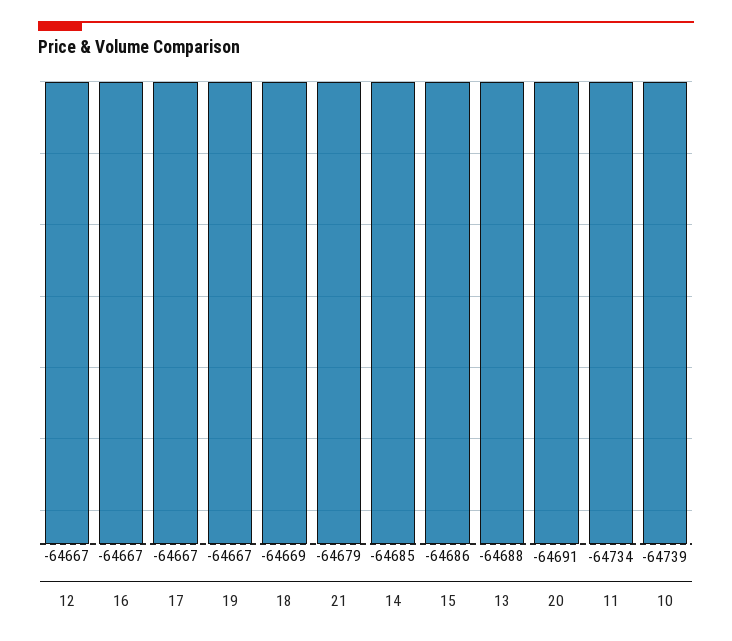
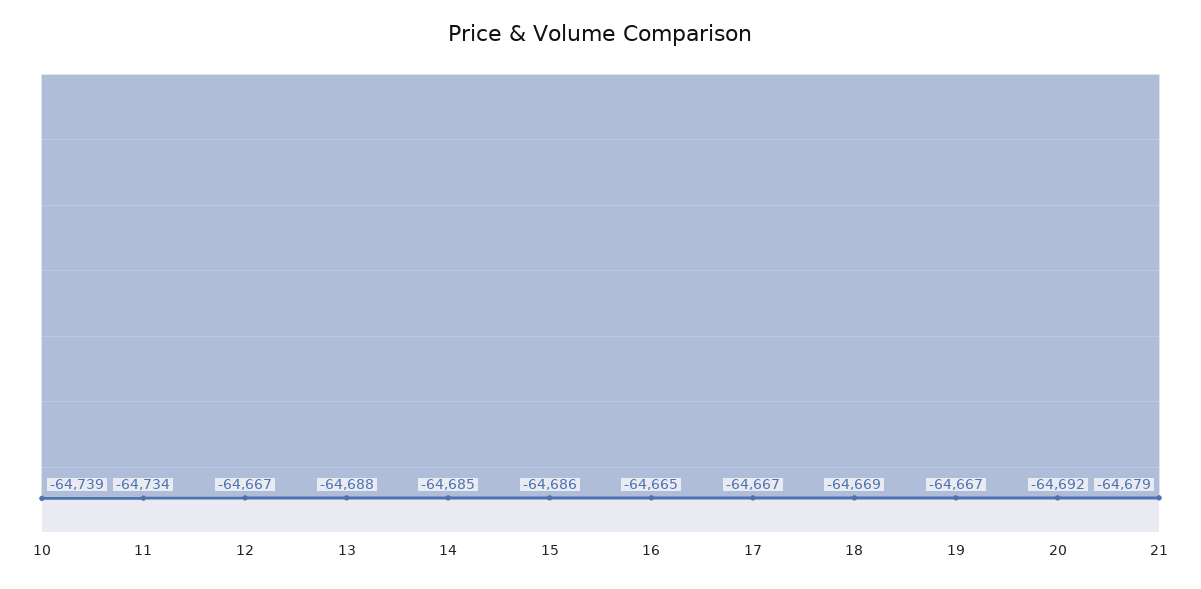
  {
    "12": -64667,
-   "16": -64667,
+   "16": -64665,
    "17": -64667,
    "19": -64667,
    "18": -64669,
    "21": -64679,
    "14": -64685,
    "15": -64686,
    "13": -64688,
-   "20": -64691,
+   "20": -64692,
    "11": -64734,
    "10": -64739
  }

